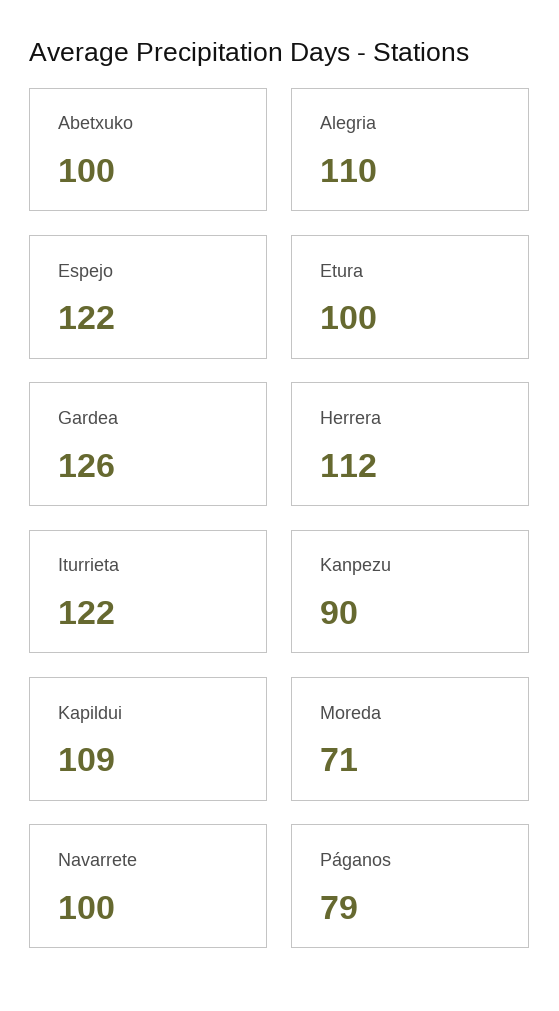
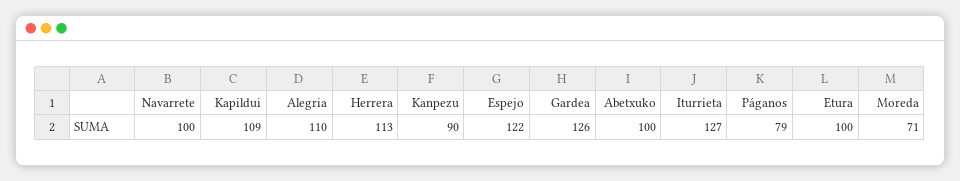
  {
    "Abetxuko": 100,
    "Alegria": 110,
    "Espejo": 122,
    "Etura": 100,
    "Gardea": 126,
-   "Herrera": 112,
+   "Herrera": 113,
-   "Iturrieta": 122,
+   "Iturrieta": 127,
    "Kanpezu": 90,
    "Kapildui": 109,
    "Moreda": 71,
    "Navarrete": 100,
    "Páganos": 79
  }

